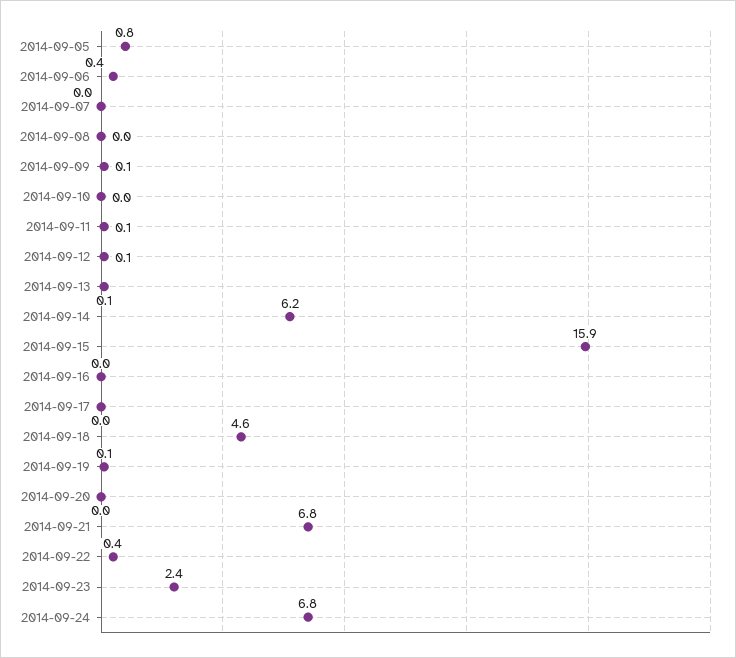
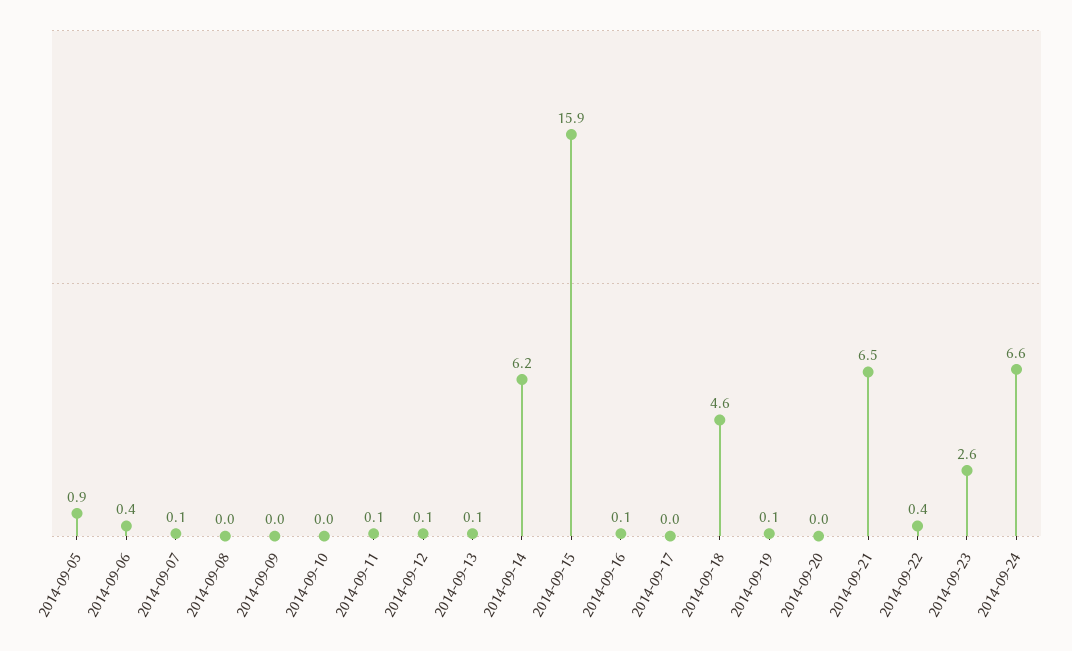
  {
-   "2014-09-05": 0.8,
+   "2014-09-05": 0.9,
    "2014-09-06": 0.4,
-   "2014-09-07": 0,
+   "2014-09-07": 0.1,
    "2014-09-08": 0,
-   "2014-09-09": 0.1,
+   "2014-09-09": 0,
    "2014-09-10": 0,
    "2014-09-11": 0.1,
    "2014-09-12": 0.1,
    "2014-09-13": 0.1,
    "2014-09-14": 6.2,
    "2014-09-15": 15.9,
-   "2014-09-16": 0,
+   "2014-09-16": 0.1,
    "2014-09-17": 0,
    "2014-09-18": 4.6,
    "2014-09-19": 0.1,
    "2014-09-20": 0,
-   "2014-09-21": 6.8,
+   "2014-09-21": 6.5,
    "2014-09-22": 0.4,
-   "2014-09-23": 2.4,
+   "2014-09-23": 2.6,
-   "2014-09-24": 6.8
+   "2014-09-24": 6.6
  }

